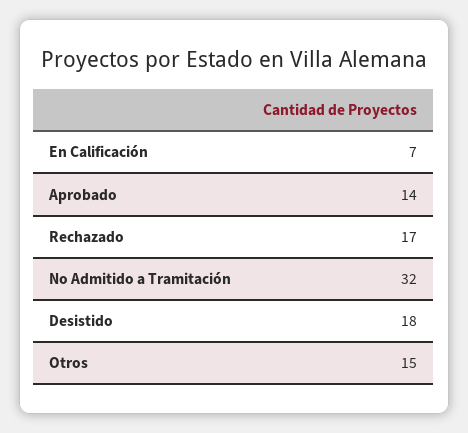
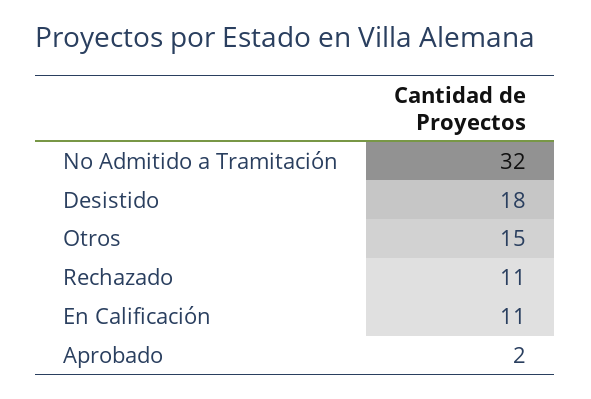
  {
-   "En Calificación": 7,
+   "En Calificación": 11,
-   "Aprobado": 14,
+   "Aprobado": 2,
-   "Rechazado": 17,
+   "Rechazado": 11,
    "No Admitido a Tramitación": 32,
    "Desistido": 18,
    "Otros": 15
  }

